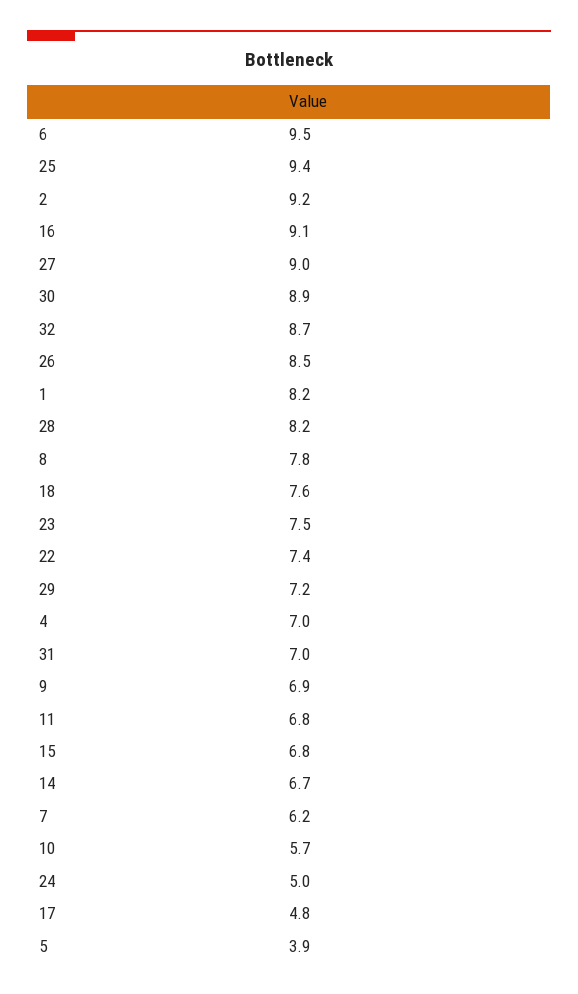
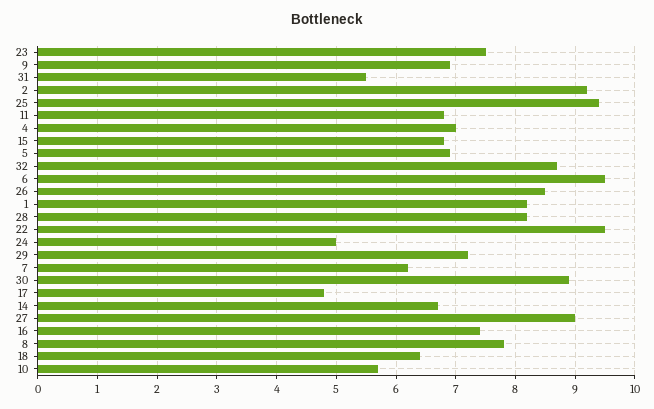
  {
    "6": 9.5,
    "25": 9.4,
    "2": 9.2,
-   "16": 9.1,
+   "16": 7.5,
    "27": 9,
    "30": 8.9,
    "32": 8.7,
    "26": 8.5,
    "1": 8.2,
    "28": 8.2,
    "8": 7.8,
-   "18": 7.6,
+   "18": 6.5,
    "23": 7.5,
-   "22": 7.4,
+   "22": 9.5,
    "29": 7.2,
    "4": 7,
-   "31": 7,
+   "31": 5.5,
    "9": 6.9,
    "11": 6.8,
    "15": 6.8,
    "14": 6.7,
    "7": 6.2,
    "10": 5.7,
    "24": 5,
    "17": 4.8,
-   "5": 3.9
+   "5": 7
  }

